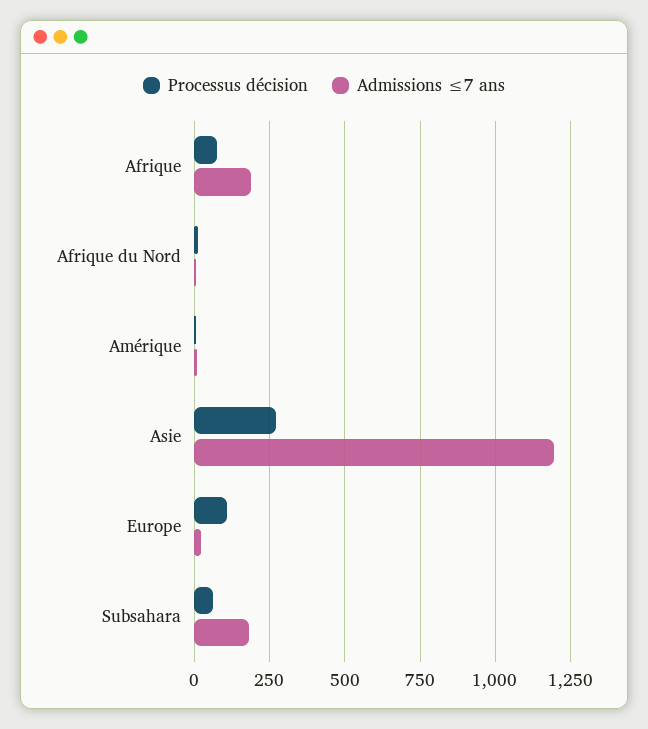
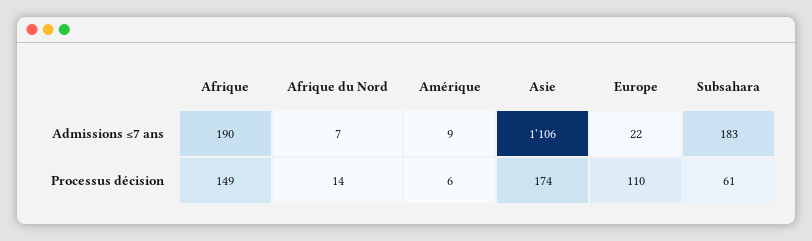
  {
    "Processus décision": {
-     "Afrique": 75,
+     "Afrique": 149,
      "Afrique du Nord": 14,
      "Amérique": 6,
-     "Asie": 275,
+     "Asie": 174,
      "Europe": 110,
      "Subsahara": 61
    },
    "Admissions ≤7 ans": {
      "Afrique": 190,
      "Afrique du Nord": 7,
      "Amérique": 9,
-     "Asie": 1200,
+     "Asie": 1106,
      "Europe": 22,
      "Subsahara": 183
    }
  }

